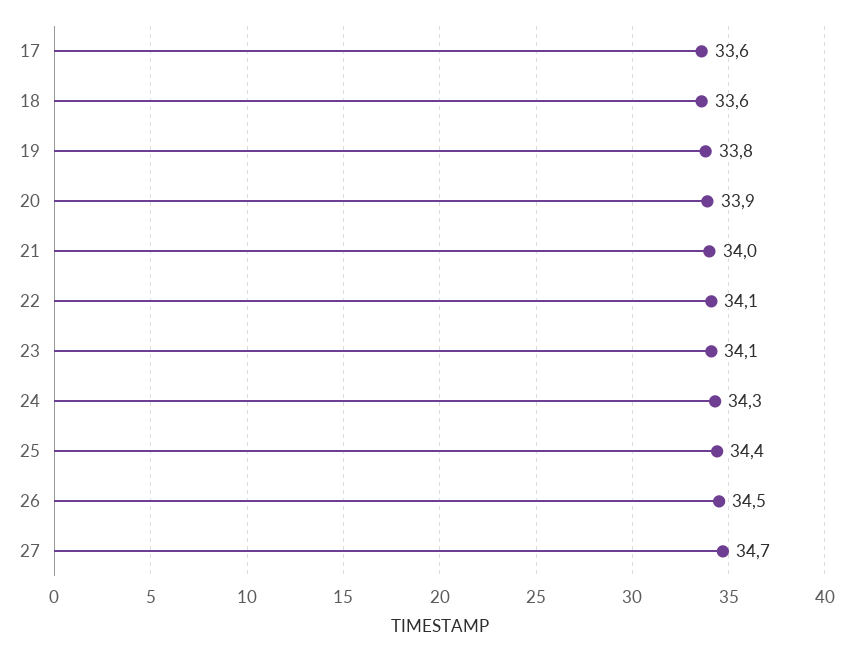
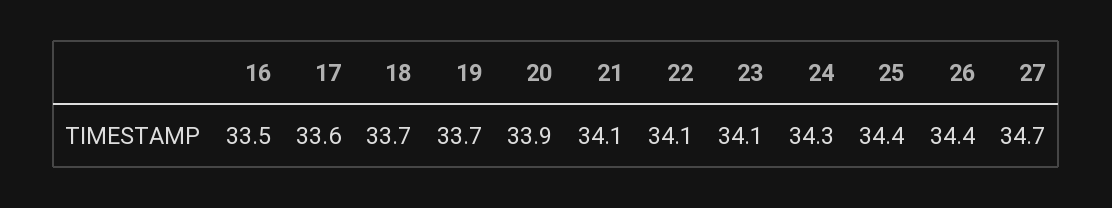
  {
    "17": 33.6,
-   "18": 33.6,
+   "18": 33.7,
-   "19": 33.8,
+   "19": 33.7,
    "20": 33.9,
-   "21": 34,
+   "21": 34.1,
    "22": 34.1,
    "23": 34.1,
    "24": 34.3,
    "25": 34.4,
-   "26": 34.5,
+   "26": 34.4,
-   "27": 34.7
+   "27": 34.7,
+   "16": 33.5
  }

